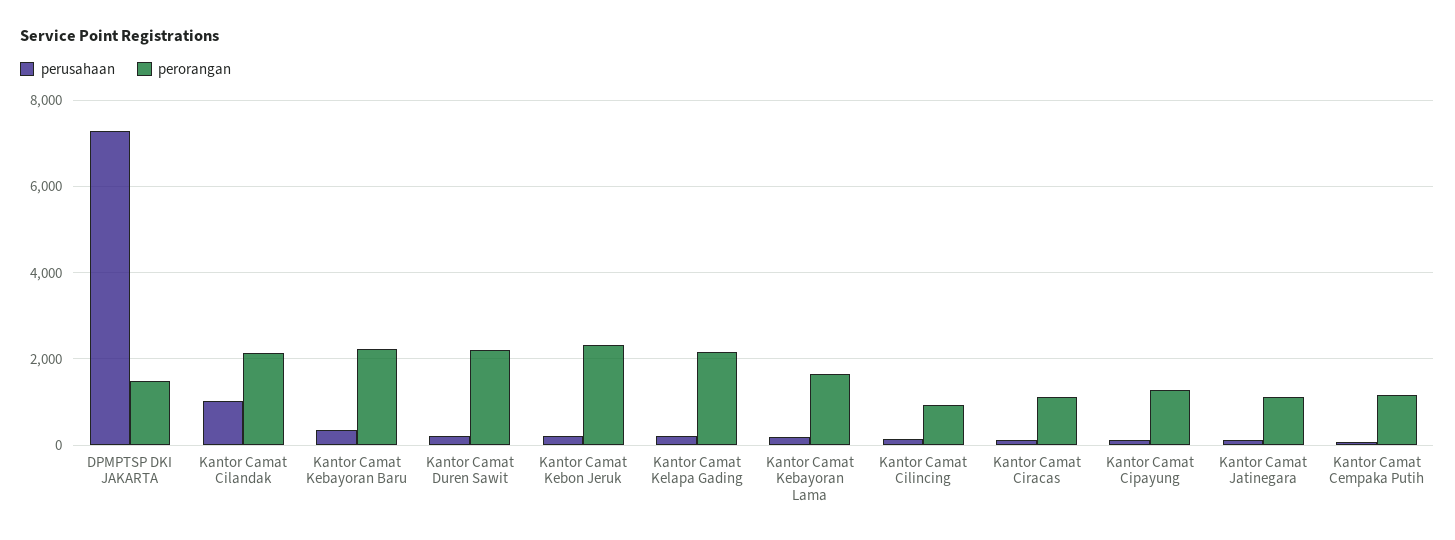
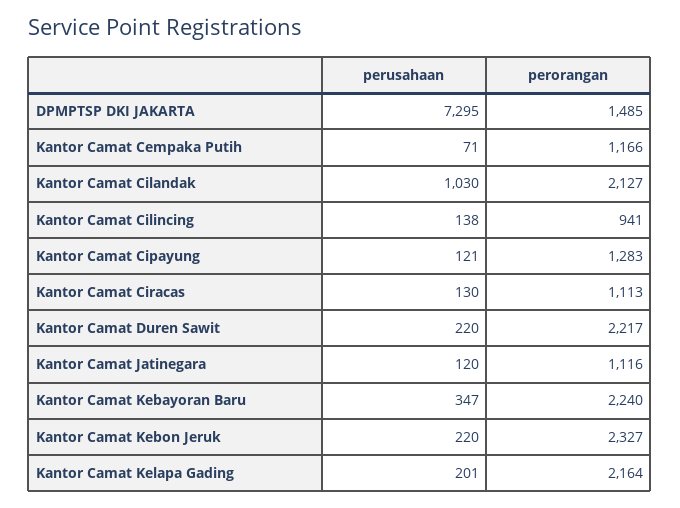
  {
    "perusahaan": {
      "DPMPTSP DKI JAKARTA": 7295,
      "Kantor Camat Cilandak": 1030,
      "Kantor Camat Kebayoran Baru": 347,
      "Kantor Camat Duren Sawit": 220,
      "Kantor Camat Kebon Jeruk": 220,
      "Kantor Camat Kelapa Gading": 201,
-     "Kantor Camat Kebayoran Lama": 200,
      "Kantor Camat Cilincing": 138,
      "Kantor Camat Ciracas": 130,
      "Kantor Camat Cipayung": 121,
      "Kantor Camat Jatinegara": 120,
      "Kantor Camat Cempaka Putih": 71
    },
    "perorangan": {
      "DPMPTSP DKI JAKARTA": 1485,
      "Kantor Camat Cilandak": 2127,
      "Kantor Camat Kebayoran Baru": 2240,
      "Kantor Camat Duren Sawit": 2217,
      "Kantor Camat Kebon Jeruk": 2327,
      "Kantor Camat Kelapa Gading": 2164,
-     "Kantor Camat Kebayoran Lama": 1600,
      "Kantor Camat Cilincing": 941,
      "Kantor Camat Ciracas": 1113,
      "Kantor Camat Cipayung": 1283,
      "Kantor Camat Jatinegara": 1116,
      "Kantor Camat Cempaka Putih": 1166
    }
  }

